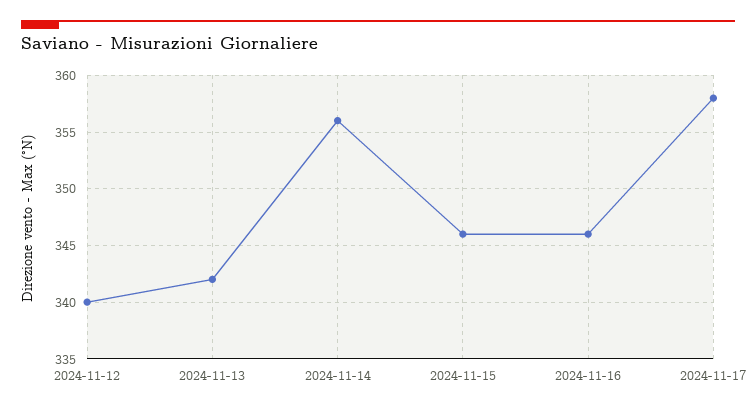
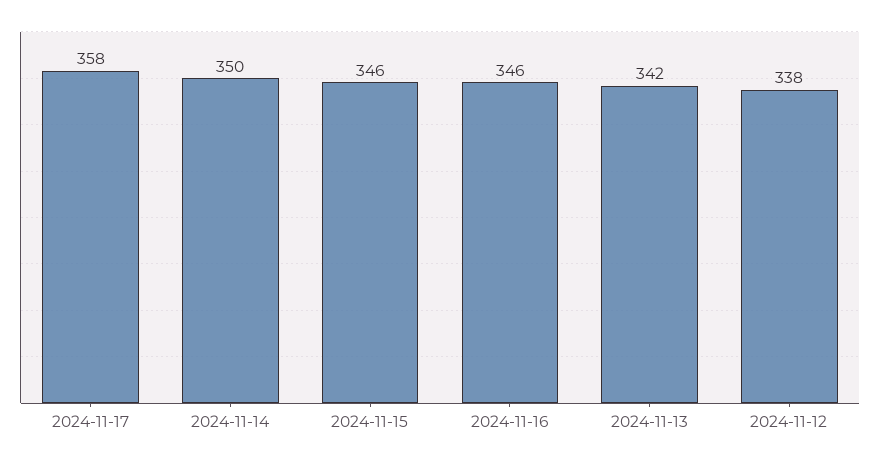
  {
-   "2024-11-12": 340,
+   "2024-11-12": 338,
    "2024-11-13": 342,
-   "2024-11-14": 356,
+   "2024-11-14": 350,
    "2024-11-15": 346,
    "2024-11-16": 346,
    "2024-11-17": 358
  }

